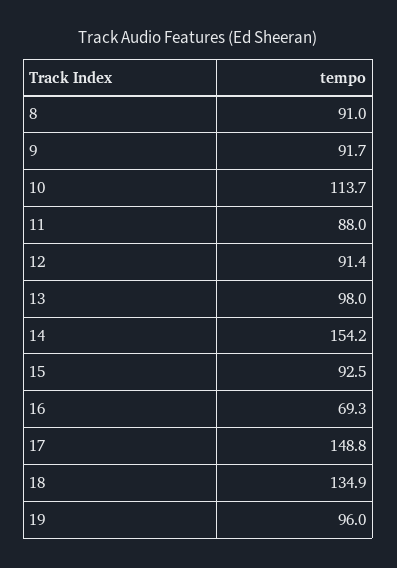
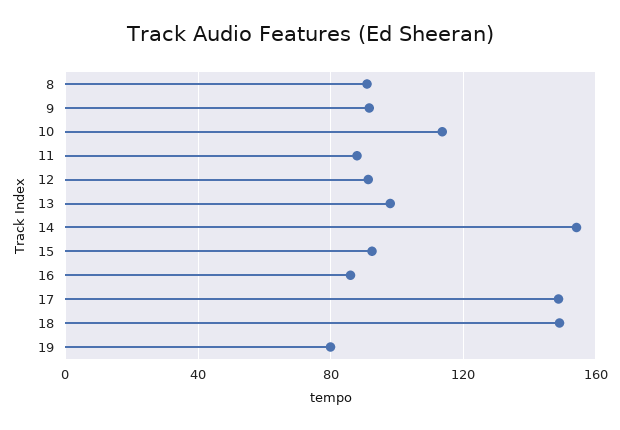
  {
    "8": 91,
    "9": 91.7,
    "10": 113.7,
    "11": 88,
    "12": 91.4,
    "13": 98,
    "14": 154.2,
    "15": 92.5,
-   "16": 69.3,
+   "16": 85,
    "17": 148.8,
-   "18": 134.9,
+   "18": 150,
-   "19": 96
+   "19": 80
  }

